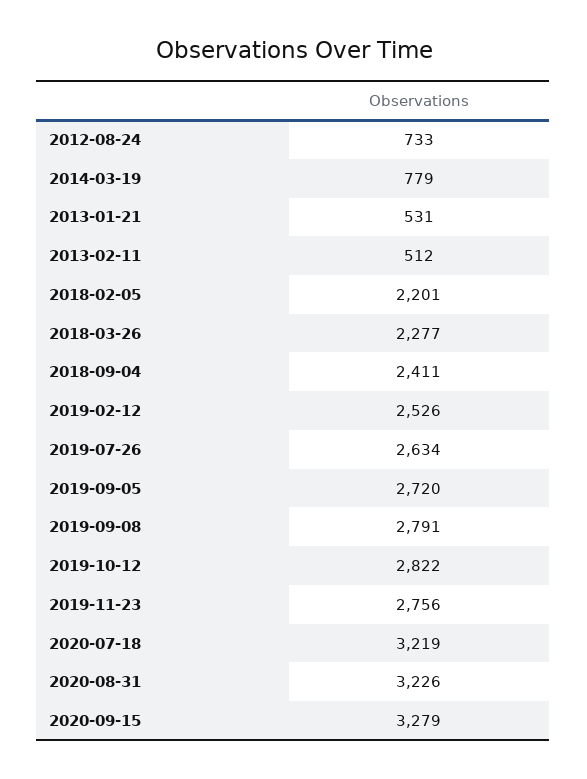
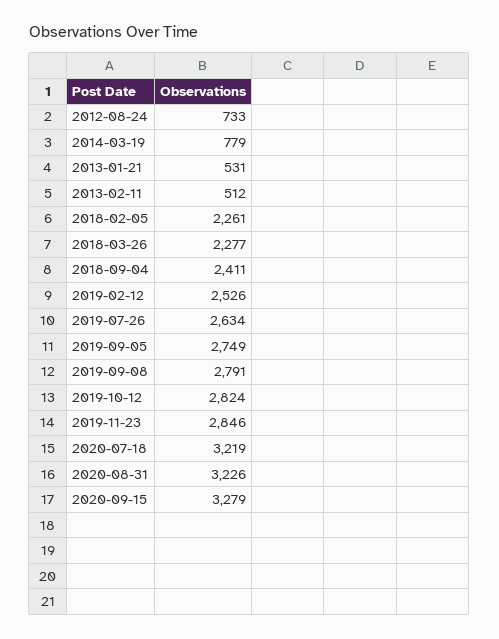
  {
    "2012-08-24": 733,
    "2014-03-19": 779,
    "2013-01-21": 531,
    "2013-02-11": 512,
-   "2018-02-05": 2201,
+   "2018-02-05": 2261,
    "2018-03-26": 2277,
    "2018-09-04": 2411,
    "2019-02-12": 2526,
    "2019-07-26": 2634,
-   "2019-09-05": 2720,
+   "2019-09-05": 2749,
    "2019-09-08": 2791,
-   "2019-10-12": 2822,
+   "2019-10-12": 2824,
-   "2019-11-23": 2756,
+   "2019-11-23": 2846,
    "2020-07-18": 3219,
    "2020-08-31": 3226,
    "2020-09-15": 3279
  }

